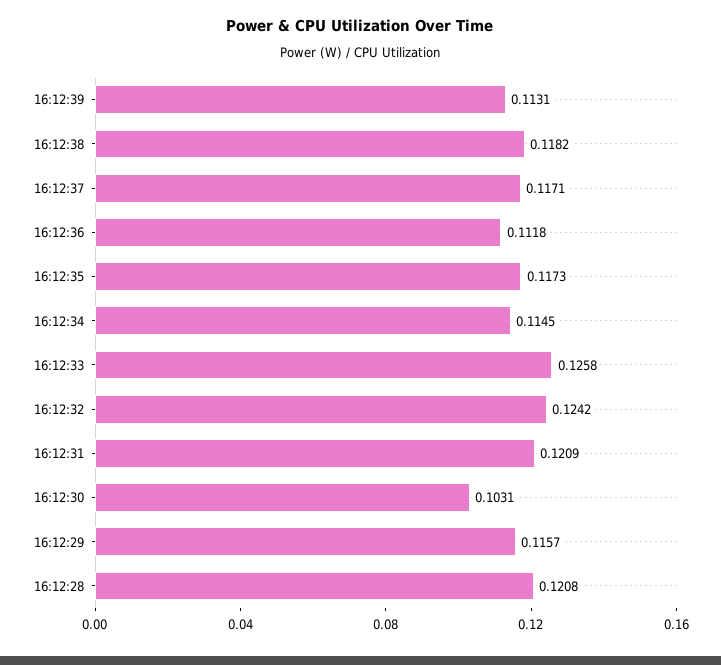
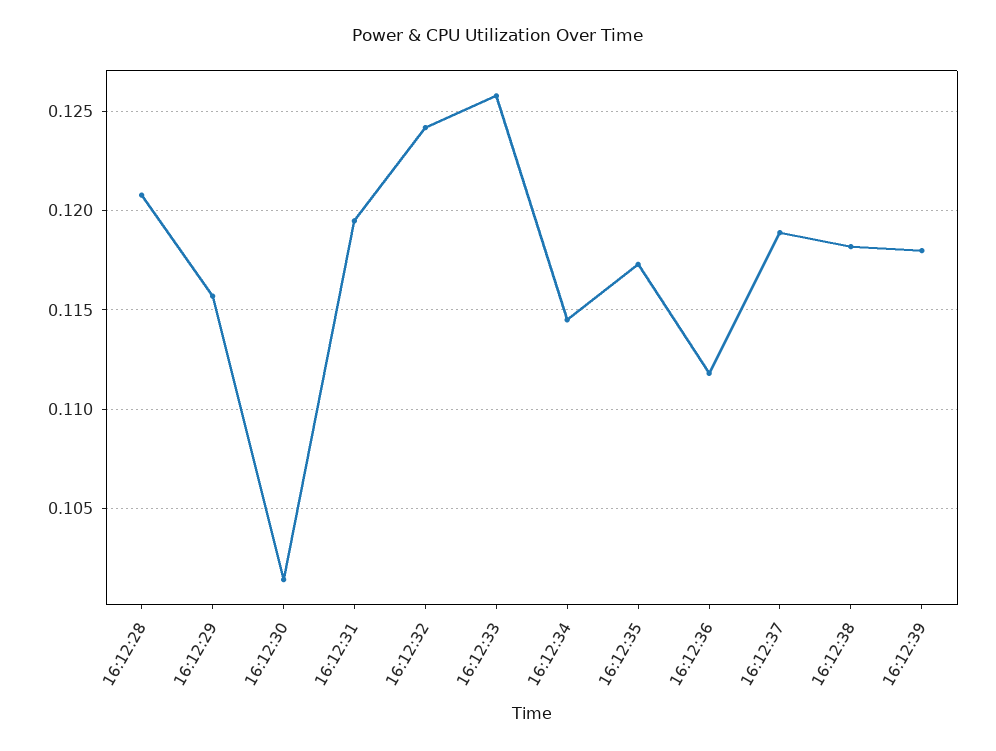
  {
-   "16:12:39": 0.1131,
+   "16:12:39": 0.118,
    "16:12:38": 0.1182,
-   "16:12:37": 0.1171,
+   "16:12:37": 0.119,
    "16:12:36": 0.1118,
    "16:12:35": 0.1173,
    "16:12:34": 0.1145,
    "16:12:33": 0.1258,
    "16:12:32": 0.1242,
-   "16:12:31": 0.1209,
+   "16:12:31": 0.1195,
-   "16:12:30": 0.1031,
+   "16:12:30": 0.1015,
    "16:12:29": 0.1157,
    "16:12:28": 0.1208
  }

